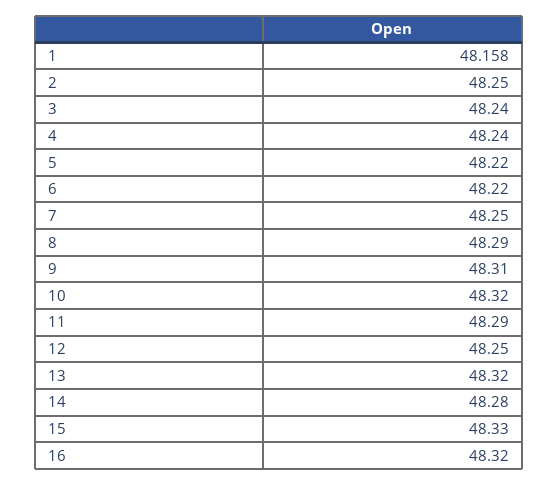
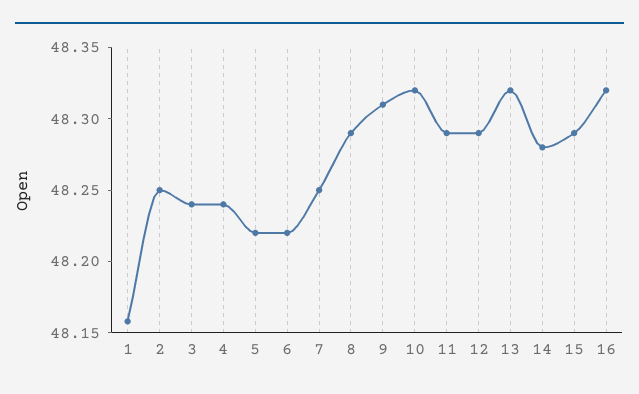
  {
    "1": 48.158,
    "2": 48.25,
    "3": 48.24,
    "4": 48.24,
    "5": 48.22,
    "6": 48.22,
    "7": 48.25,
    "8": 48.29,
    "9": 48.31,
    "10": 48.32,
    "11": 48.29,
-   "12": 48.25,
+   "12": 48.29,
    "13": 48.32,
    "14": 48.28,
-   "15": 48.33,
+   "15": 48.29,
    "16": 48.32
  }

